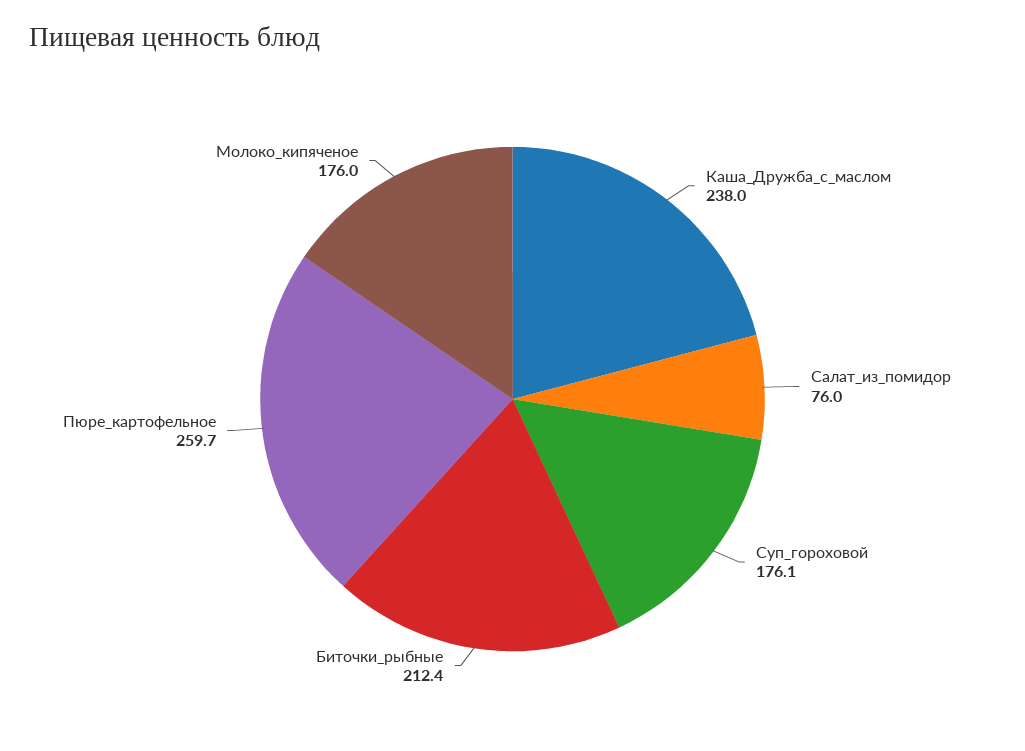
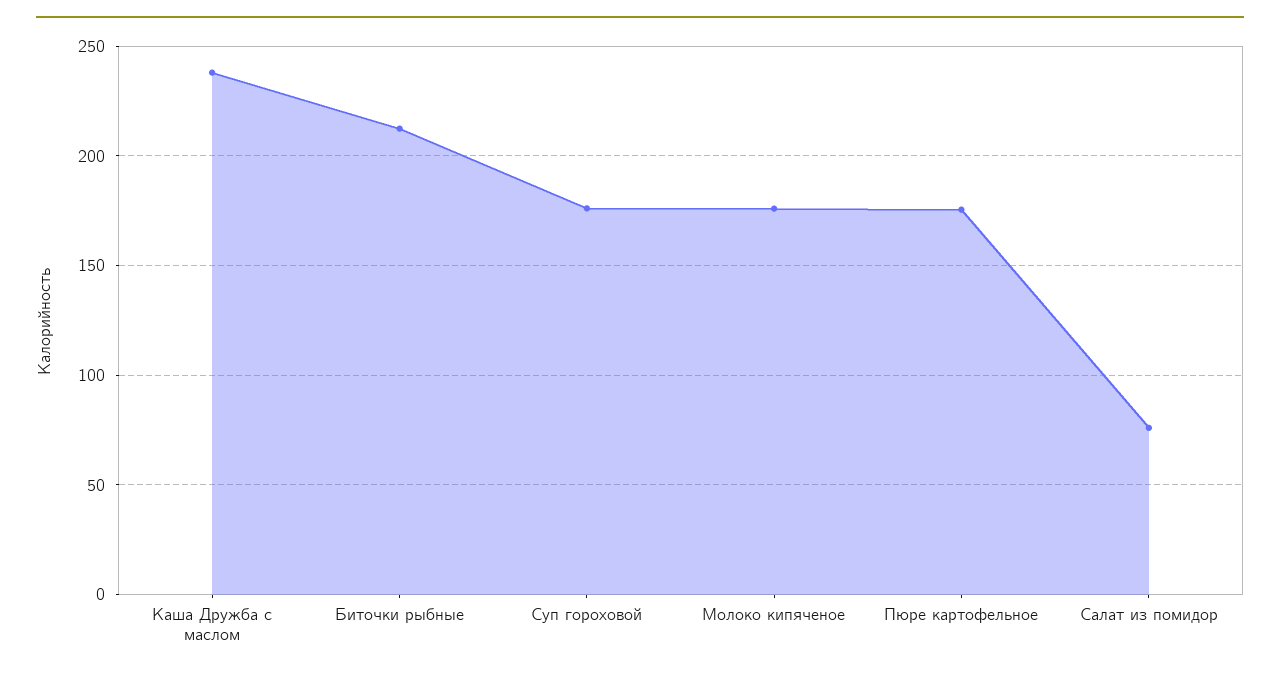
  {
    "Каша_Дружба_с_маслом": 238,
    "Салат_из_помидор": 76,
    "Суп_гороховой": 176.1,
    "Биточки_рыбные": 212.4,
-   "Пюре_картофельное": 259.7,
+   "Пюре_картофельное": 175,
    "Молоко_кипяченое": 176
  }

